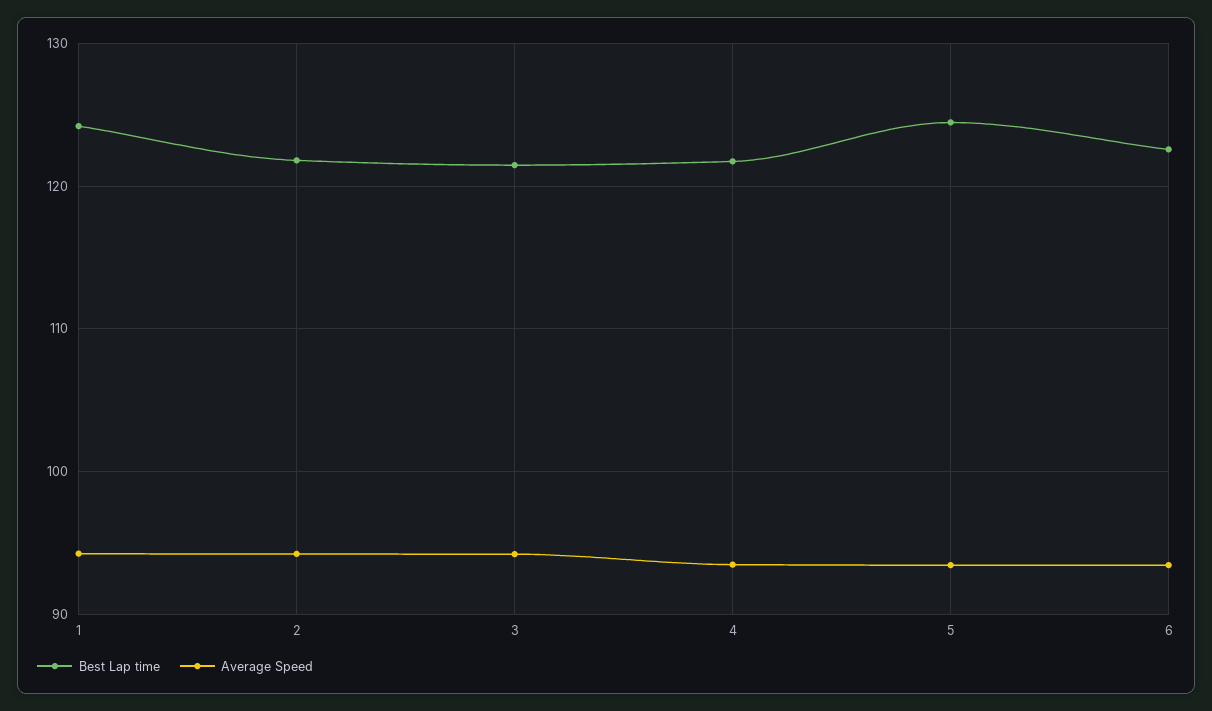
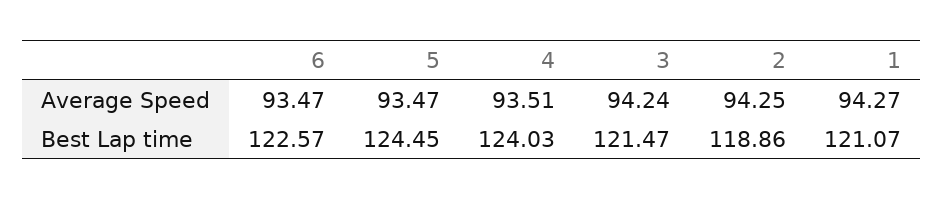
  {
    "Best Lap time": {
-     "1": 124,
+     "1": 121.07,
-     "2": 122,
+     "2": 118.86,
      "3": 121.47,
-     "4": 122,
+     "4": 124.03,
      "5": 124.45,
      "6": 122.57
    },
    "Average Speed": {
      "1": 94.27,
      "2": 94.25,
      "3": 94.24,
      "4": 93.51,
      "5": 93.47,
      "6": 93.47
    }
  }

